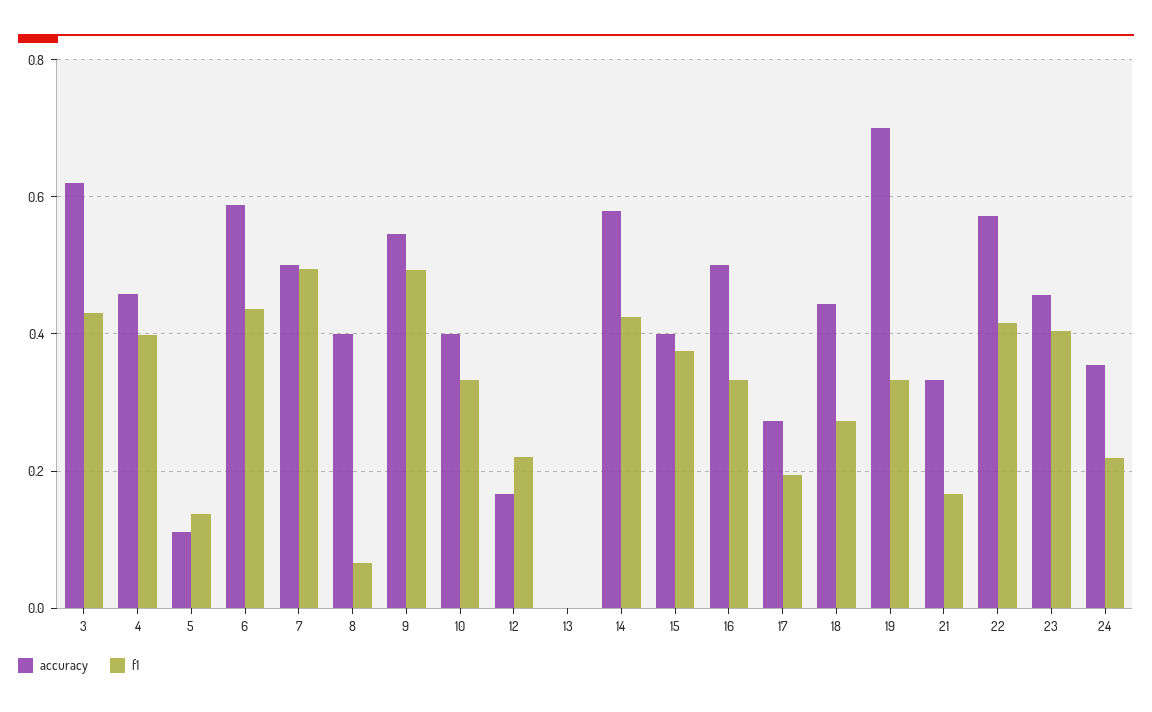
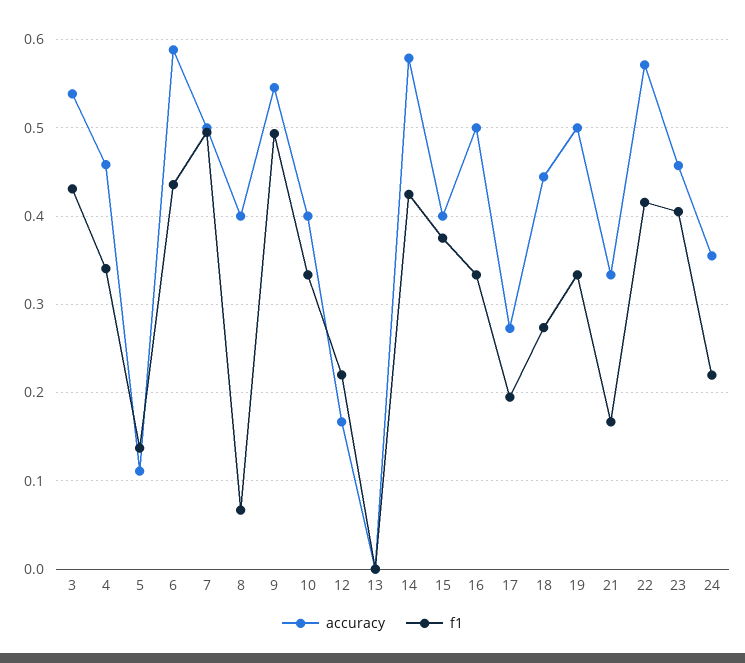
  {
    "accuracy": {
-     "3": 0.62,
+     "3": 0.54,
      "4": 0.46,
      "5": 0.11,
      "6": 0.59,
      "7": 0.5,
      "8": 0.4,
      "9": 0.55,
      "10": 0.4,
      "12": 0.17,
      "13": 0,
      "14": 0.58,
      "15": 0.4,
      "16": 0.5,
      "17": 0.27,
      "18": 0.44,
-     "19": 0.7,
+     "19": 0.5,
      "21": 0.33,
      "22": 0.57,
      "23": 0.46,
      "24": 0.35
    },
    "f1": {
      "3": 0.43,
-     "4": 0.4,
+     "4": 0.34,
      "5": 0.14,
      "6": 0.44,
      "7": 0.49,
      "8": 0.07,
      "9": 0.49,
      "10": 0.33,
      "12": 0.22,
      "13": 0,
      "14": 0.42,
      "15": 0.38,
      "16": 0.33,
      "17": 0.19,
      "18": 0.27,
      "19": 0.33,
      "21": 0.17,
      "22": 0.42,
      "23": 0.41,
      "24": 0.22
    }
  }

